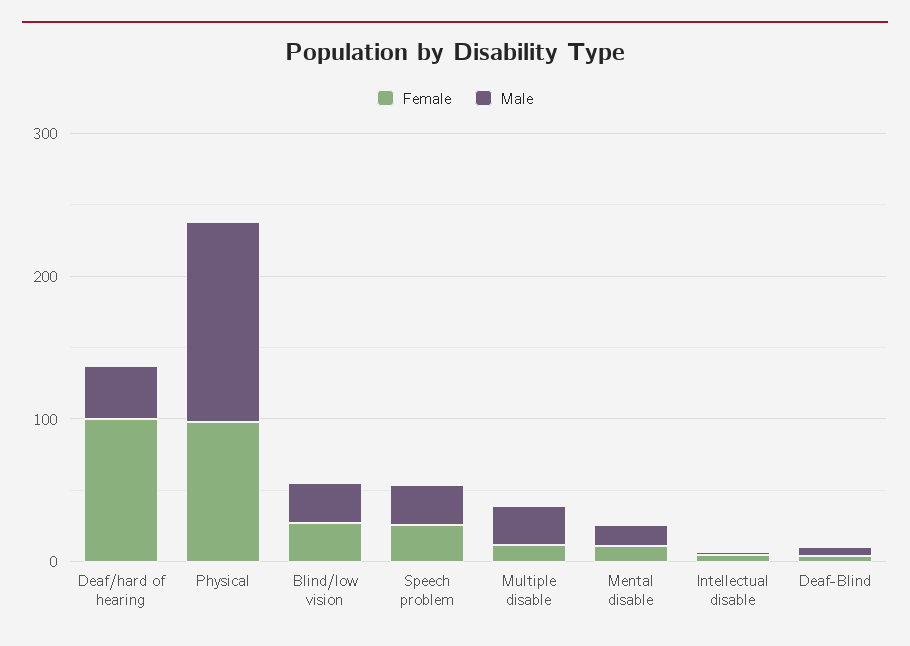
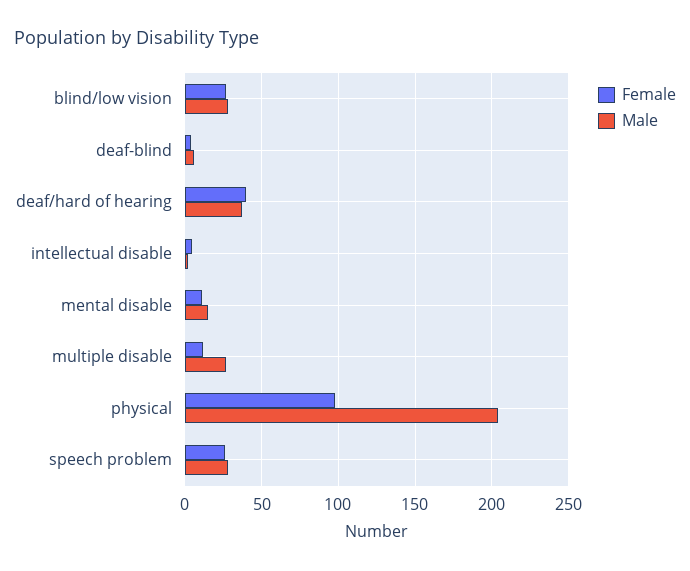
  {
    "Female": {
-     "Deaf/hard of hearing": 100,
+     "Deaf/hard of hearing": 40,
      "Physical": 100,
      "Blind/low vision": 25,
      "Speech problem": 25,
      "Multiple disable": 10,
      "Mental disable": 10,
      "Intellectual disable": 5,
      "Deaf-Blind": 5
    },
    "Male": {
      "Deaf/hard of hearing": 35,
-     "Physical": 140,
+     "Physical": 205,
      "Blind/low vision": 30,
      "Speech problem": 30,
      "Multiple disable": 25,
      "Mental disable": 15,
      "Intellectual disable": 0,
      "Deaf-Blind": 5
    }
  }

